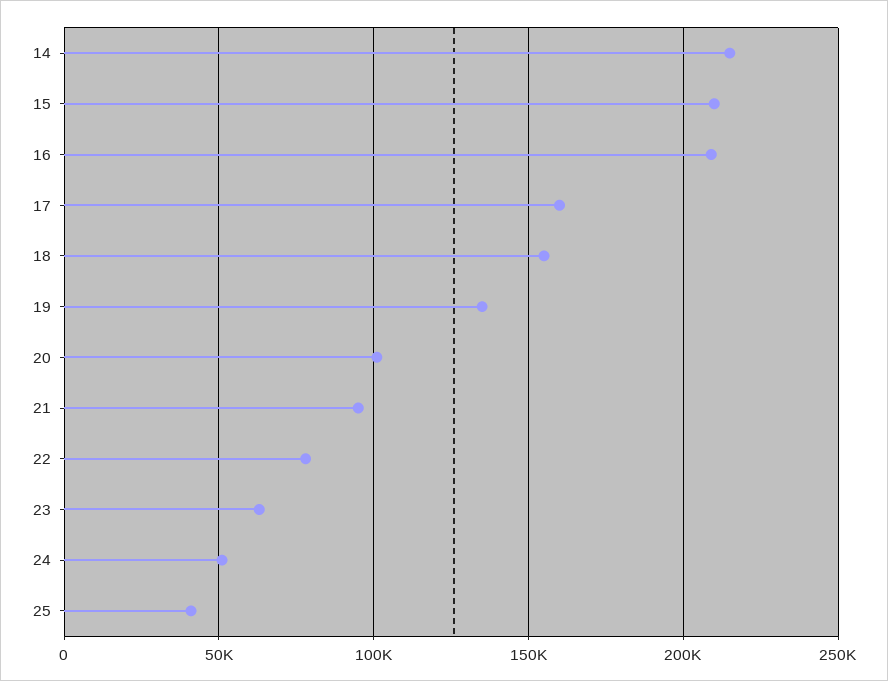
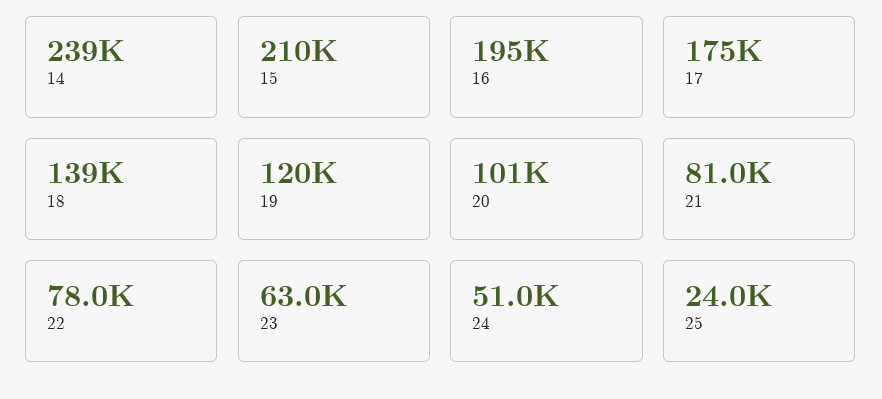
  {
-   "14": 215000,
+   "14": 239000,
    "15": 210000,
-   "16": 210000,
+   "16": 195000,
-   "17": 160000,
+   "17": 175000,
-   "18": 155000,
+   "18": 139000,
-   "19": 135000,
+   "19": 120000,
    "20": 101000,
-   "21": 95000,
+   "21": 81000,
    "22": 78000,
    "23": 63000,
    "24": 51000,
-   "25": 40000
+   "25": 24000
  }

